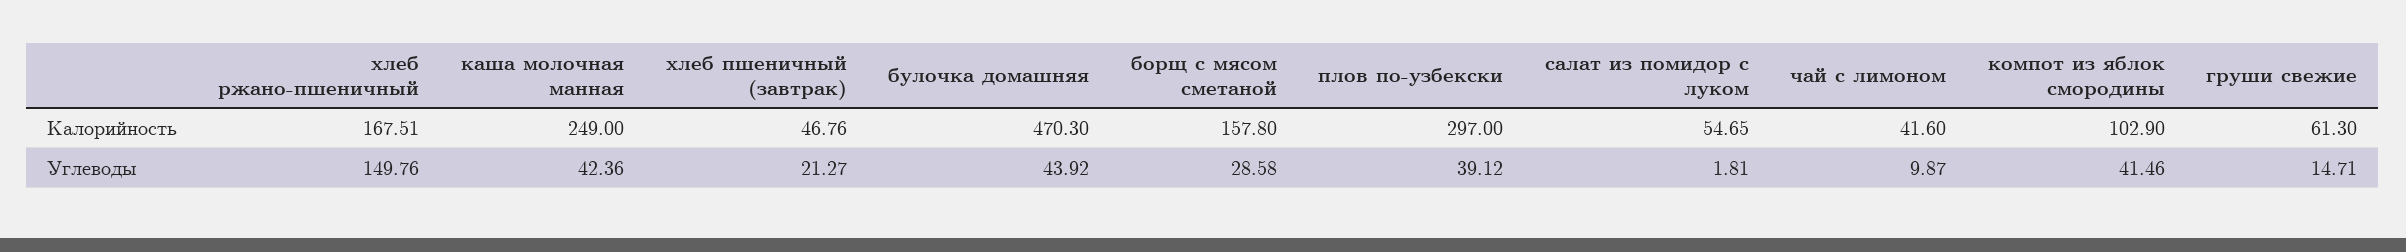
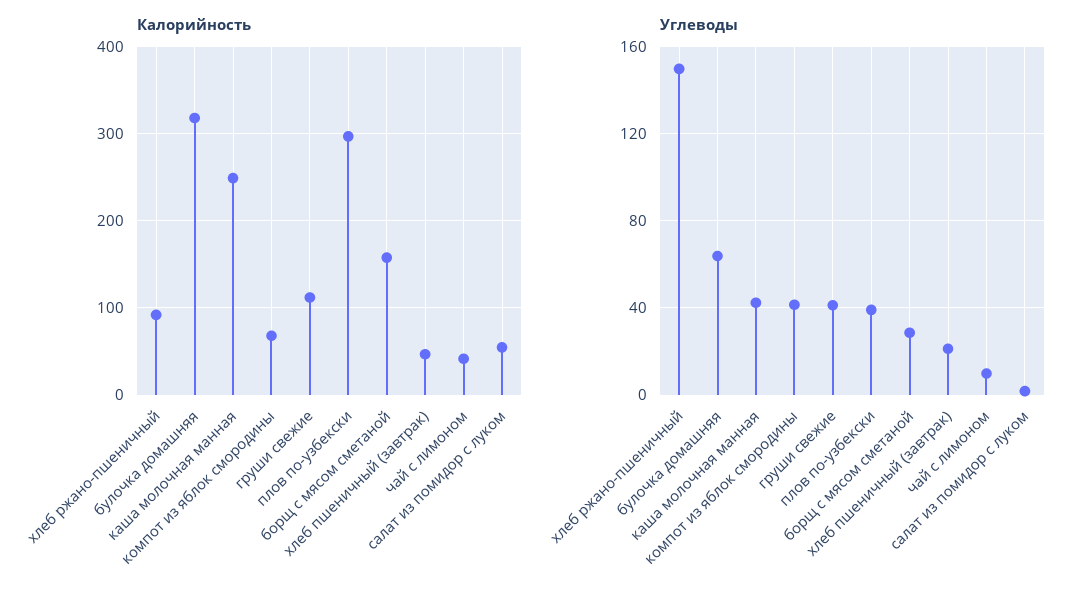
  {
    "Калорийность": {
-     "хлеб ржано-пшеничный": 167.51,
+     "хлеб ржано-пшеничный": 90,
      "каша молочная манная": 249,
      "хлеб пшеничный (завтрак)": 46.76,
-     "булочка домашняя": 470.3,
+     "булочка домашняя": 320,
      "борщ с мясом сметаной": 157.8,
      "плов по-узбекски": 297,
      "салат из помидор с луком": 54.65,
      "чай с лимоном": 41.6,
-     "компот из яблок смородины": 102.9,
+     "компот из яблок смородины": 70,
-     "груши свежие": 61.3
+     "груши свежие": 110
    },
    "Углеводы": {
      "хлеб ржано-пшеничный": 149.76,
      "каша молочная манная": 42.36,
      "хлеб пшеничный (завтрак)": 21.27,
-     "булочка домашняя": 43.92,
+     "булочка домашняя": 65,
      "борщ с мясом сметаной": 28.58,
      "плов по-узбекски": 39.12,
      "салат из помидор с луком": 1.81,
      "чай с лимоном": 9.87,
      "компот из яблок смородины": 41.46,
-     "груши свежие": 14.71
+     "груши свежие": 40
    }
  }

